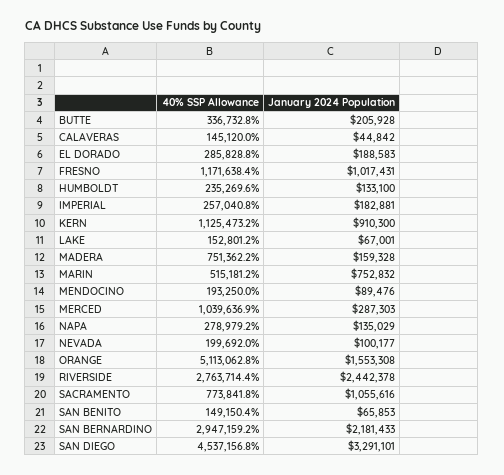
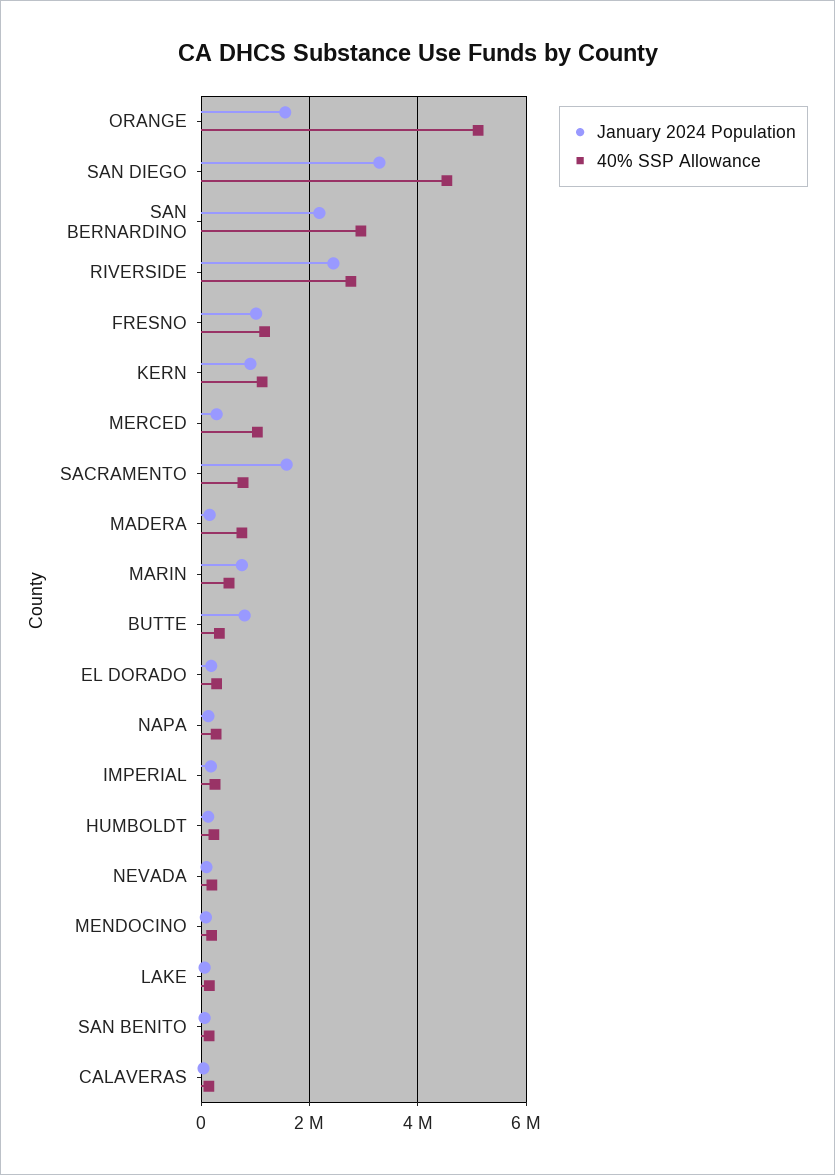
  {
    "40% SSP Allowance": {
      "BUTTE": 336732.8,
      "CALAVERAS": 145120,
      "EL DORADO": 285828.8,
      "FRESNO": 1171638.4,
      "HUMBOLDT": 235269.6,
      "IMPERIAL": 257040.8,
      "KERN": 1125473.2,
      "LAKE": 152801.2,
      "MADERA": 751362.2,
      "MARIN": 515181.2,
      "MENDOCINO": 193250,
      "MERCED": 1039636.9,
      "NAPA": 278979.2,
      "NEVADA": 199692,
      "ORANGE": 5113062.8,
      "RIVERSIDE": 2763714.4,
      "SACRAMENTO": 773841.8,
      "SAN BENITO": 149150.4,
      "SAN BERNARDINO": 2947159.2,
      "SAN DIEGO": 4537156.8
    },
    "January 2024 Population": {
-     "BUTTE": 205928,
+     "BUTTE": 800000,
      "CALAVERAS": 44842,
      "EL DORADO": 188583,
      "FRESNO": 1017431,
      "HUMBOLDT": 133100,
      "IMPERIAL": 182881,
      "KERN": 910300,
      "LAKE": 67001,
      "MADERA": 159328,
      "MARIN": 752832,
      "MENDOCINO": 89476,
      "MERCED": 287303,
      "NAPA": 135029,
      "NEVADA": 100177,
      "ORANGE": 1553308,
      "RIVERSIDE": 2442378,
-     "SACRAMENTO": 1055616,
+     "SACRAMENTO": 1600000,
      "SAN BENITO": 65853,
      "SAN BERNARDINO": 2181433,
      "SAN DIEGO": 3291101
    }
  }

